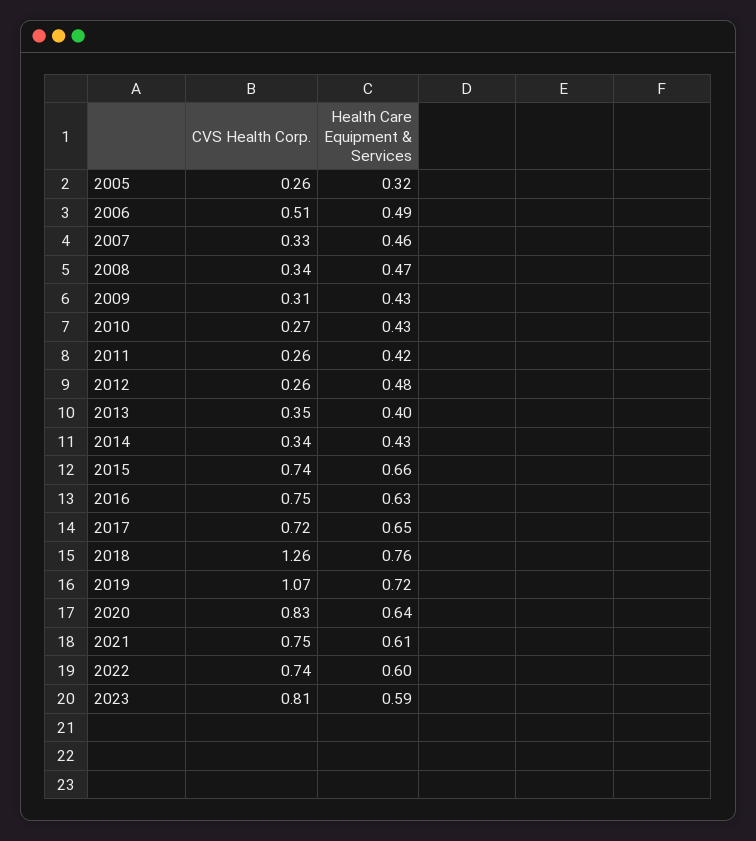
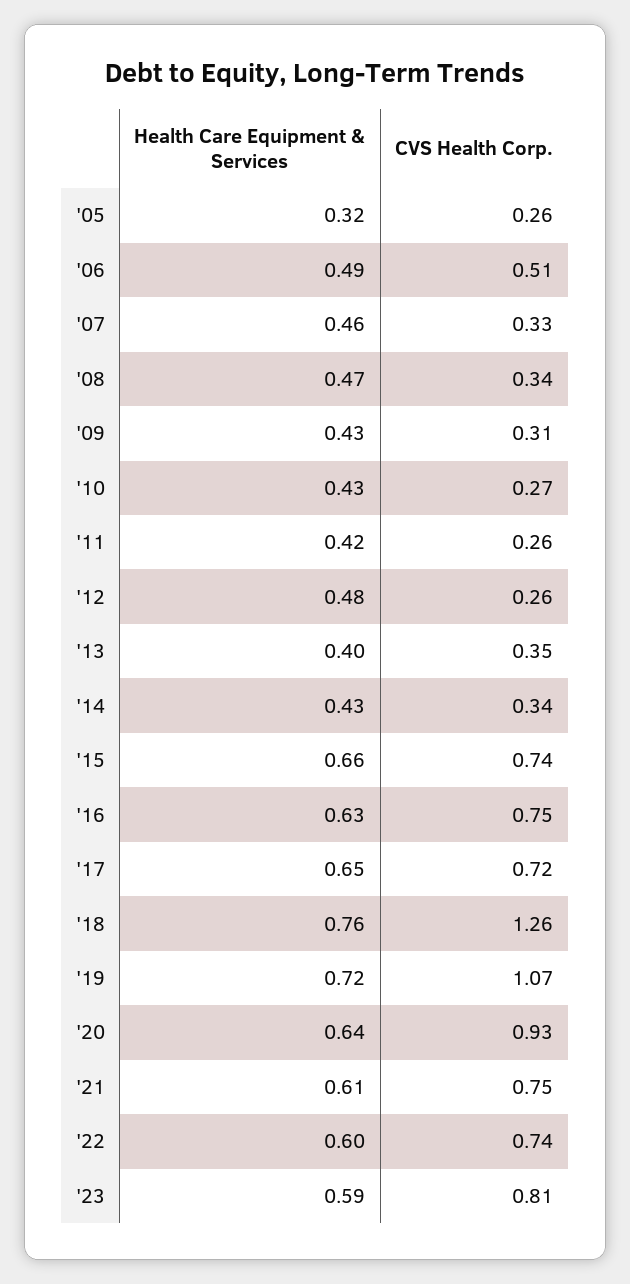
  {
    "CVS Health Corp.": {
      "2005": 0.26,
      "2006": 0.51,
      "2007": 0.33,
      "2008": 0.34,
      "2009": 0.31,
      "2010": 0.27,
      "2011": 0.26,
      "2012": 0.26,
      "2013": 0.35,
      "2014": 0.34,
      "2015": 0.74,
      "2016": 0.75,
      "2017": 0.72,
      "2018": 1.26,
      "2019": 1.07,
-     "2020": 0.83,
+     "2020": 0.93,
      "2021": 0.75,
      "2022": 0.74,
      "2023": 0.81
    },
    "Health Care Equipment & Services": {
      "2005": 0.32,
      "2006": 0.49,
      "2007": 0.46,
      "2008": 0.47,
      "2009": 0.43,
      "2010": 0.43,
      "2011": 0.42,
      "2012": 0.48,
      "2013": 0.4,
      "2014": 0.43,
      "2015": 0.66,
      "2016": 0.63,
      "2017": 0.65,
      "2018": 0.76,
      "2019": 0.72,
      "2020": 0.64,
      "2021": 0.61,
      "2022": 0.6,
      "2023": 0.59
    }
  }

